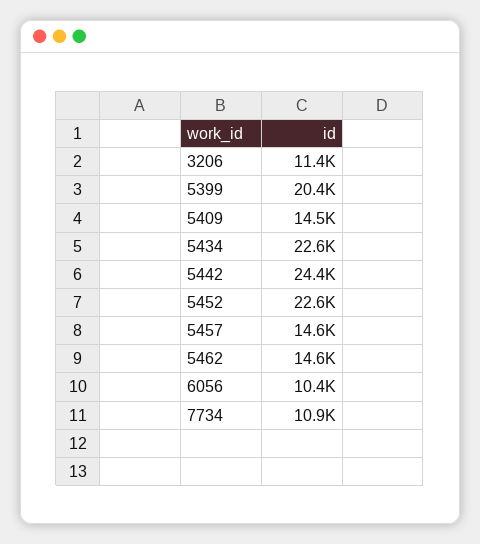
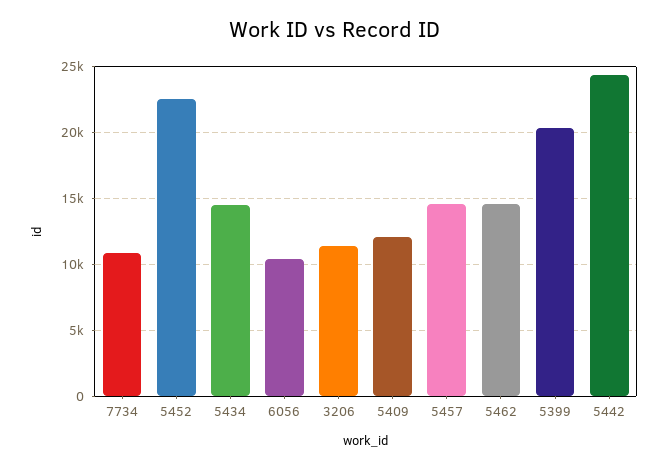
  {
    "3206": 11400,
    "5399": 20400,
-   "5409": 14500,
+   "5409": 12000,
-   "5434": 22600,
+   "5434": 14500,
    "5442": 24400,
    "5452": 22600,
    "5457": 14600,
    "5462": 14600,
    "6056": 10400,
    "7734": 10900
  }

